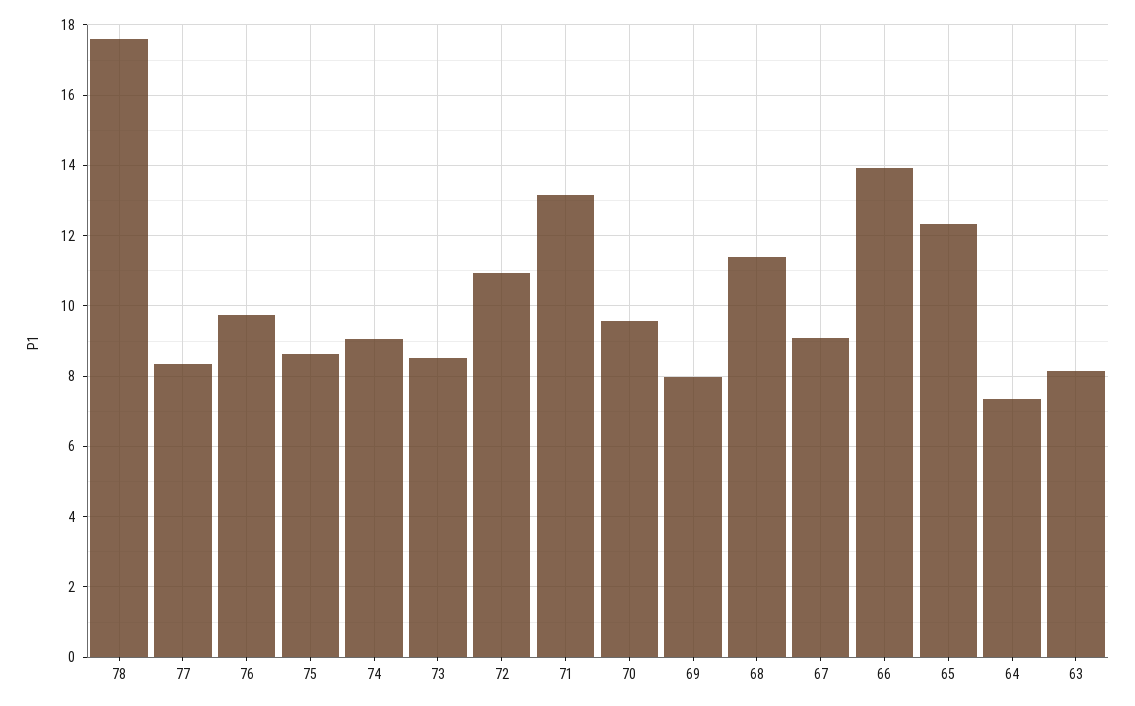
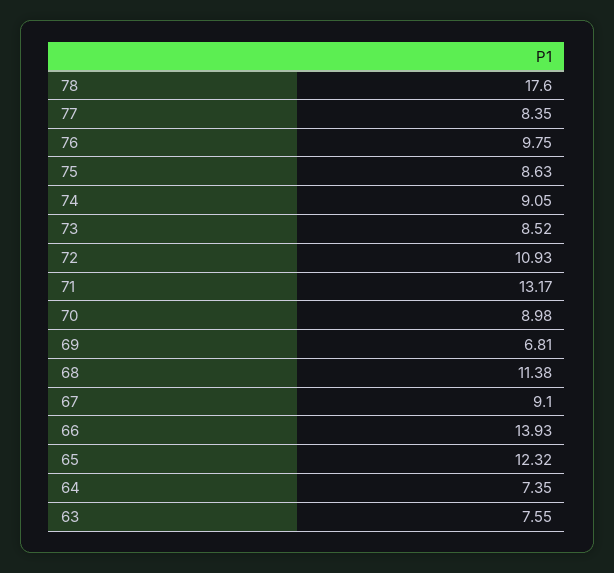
  {
    "78": 17.6,
    "77": 8.35,
    "76": 9.75,
    "75": 8.63,
    "74": 9.05,
    "73": 8.52,
    "72": 10.93,
    "71": 13.17,
-   "70": 9.6,
+   "70": 8.98,
-   "69": 8,
+   "69": 6.81,
    "68": 11.38,
    "67": 9.1,
    "66": 13.93,
    "65": 12.32,
    "64": 7.35,
-   "63": 8.2
+   "63": 7.55
  }

